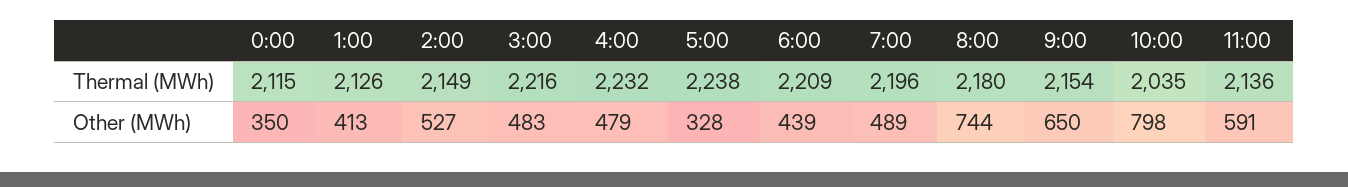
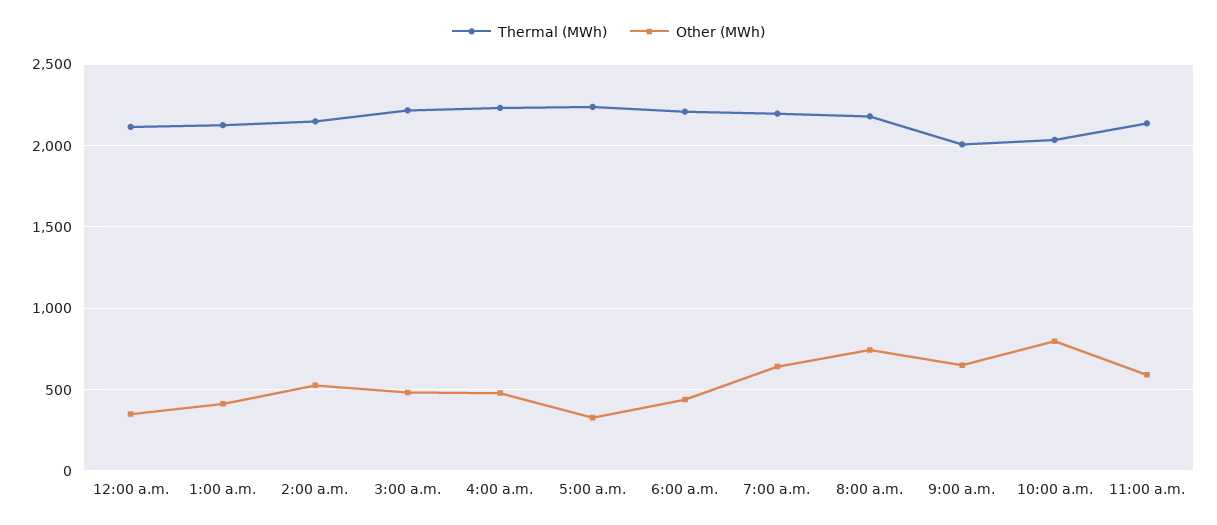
  {
    "Thermal (MWh)": {
      "0:00": 2115,
      "1:00": 2126,
      "2:00": 2149,
      "3:00": 2216,
      "4:00": 2232,
      "5:00": 2238,
      "6:00": 2209,
      "7:00": 2196,
      "8:00": 2180,
-     "9:00": 2154,
+     "9:00": 2000,
      "10:00": 2035,
      "11:00": 2136
    },
    "Other (MWh)": {
      "0:00": 350,
      "1:00": 413,
      "2:00": 527,
      "3:00": 483,
      "4:00": 479,
      "5:00": 328,
      "6:00": 439,
-     "7:00": 489,
+     "7:00": 650,
      "8:00": 744,
      "9:00": 650,
      "10:00": 798,
      "11:00": 591
    }
  }

